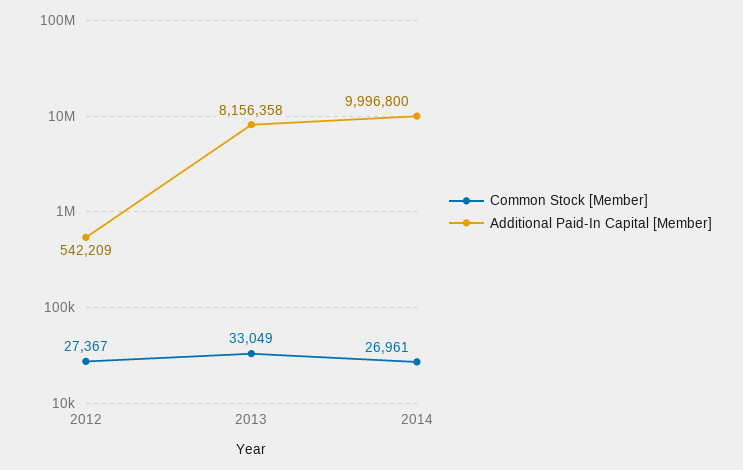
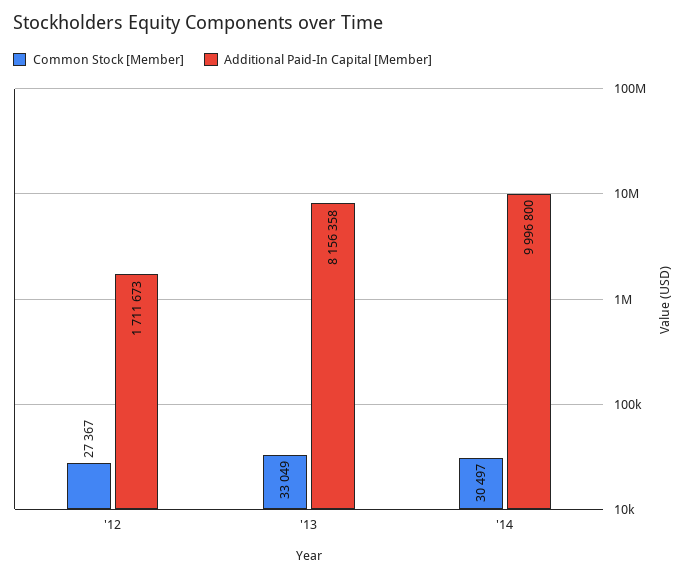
  {
    "Common Stock [Member]": {
      "2012": 27367,
      "2013": 33049,
-     "2014": 26961
+     "2014": 30497
    },
    "Additional Paid-In Capital [Member]": {
-     "2012": 542209,
+     "2012": 1711673,
      "2013": 8156358,
      "2014": 9996800
    }
  }

